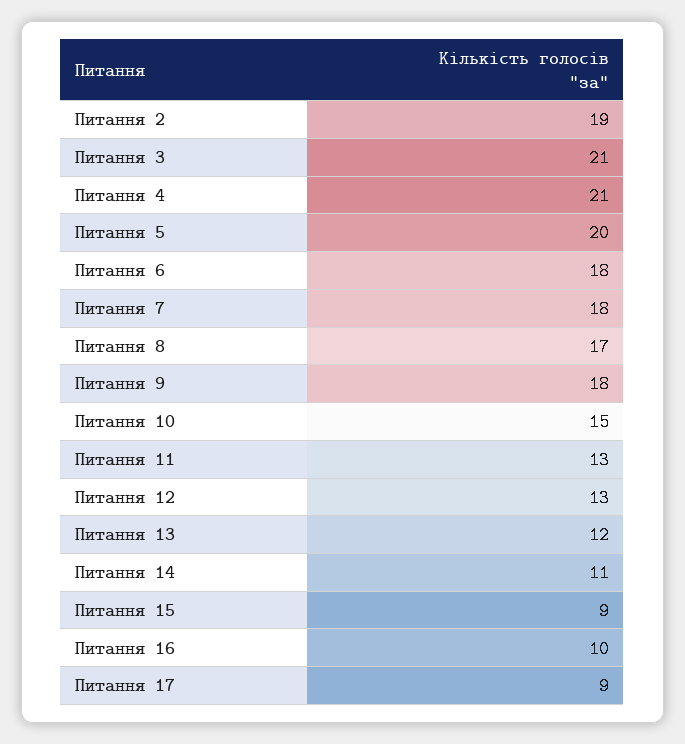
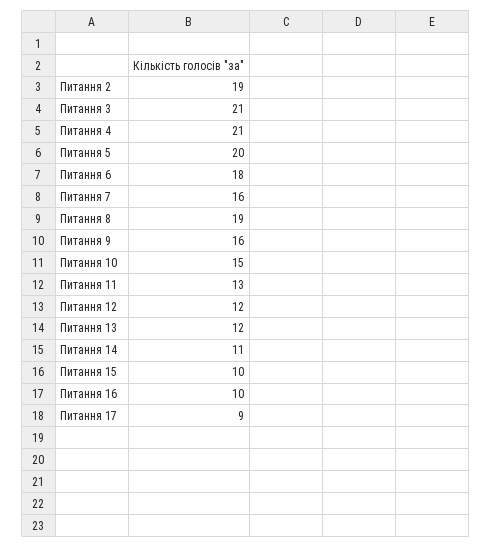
  {
    "Питання 2": 19,
    "Питання 3": 21,
    "Питання 4": 21,
    "Питання 5": 20,
    "Питання 6": 18,
-   "Питання 7": 18,
+   "Питання 7": 16,
-   "Питання 8": 17,
+   "Питання 8": 19,
-   "Питання 9": 18,
+   "Питання 9": 16,
    "Питання 10": 15,
    "Питання 11": 13,
-   "Питання 12": 13,
+   "Питання 12": 12,
    "Питання 13": 12,
    "Питання 14": 11,
-   "Питання 15": 9,
+   "Питання 15": 10,
    "Питання 16": 10,
    "Питання 17": 9
  }

